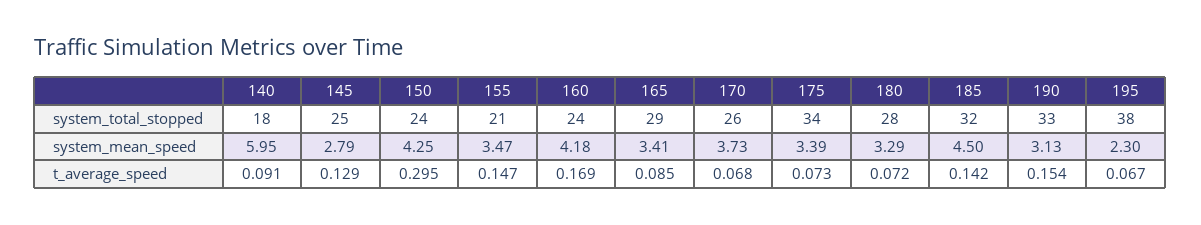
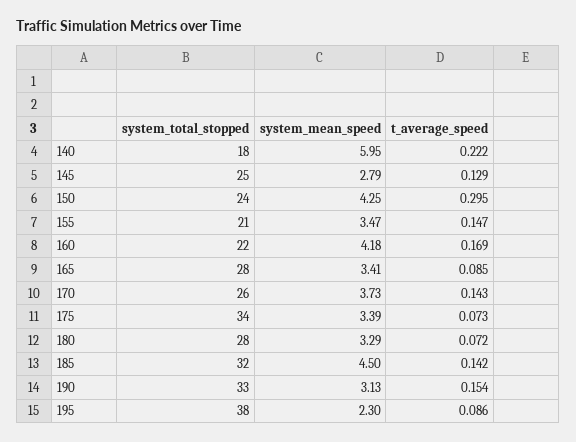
  {
    "140": {
      "system_total_stopped": 18,
      "system_mean_speed": 5.95,
-     "t_average_speed": 0.091
+     "t_average_speed": 0.222
    },
    "145": {
      "system_total_stopped": 25,
      "system_mean_speed": 2.79,
      "t_average_speed": 0.129
    },
    "150": {
      "system_total_stopped": 24,
      "system_mean_speed": 4.25,
      "t_average_speed": 0.295
    },
    "155": {
      "system_total_stopped": 21,
      "system_mean_speed": 3.47,
      "t_average_speed": 0.147
    },
    "160": {
-     "system_total_stopped": 24,
+     "system_total_stopped": 22,
      "system_mean_speed": 4.18,
      "t_average_speed": 0.169
    },
    "165": {
-     "system_total_stopped": 29,
+     "system_total_stopped": 28,
      "system_mean_speed": 3.41,
      "t_average_speed": 0.085
    },
    "170": {
      "system_total_stopped": 26,
      "system_mean_speed": 3.73,
-     "t_average_speed": 0.068
+     "t_average_speed": 0.143
    },
    "175": {
      "system_total_stopped": 34,
      "system_mean_speed": 3.39,
      "t_average_speed": 0.073
    },
    "180": {
      "system_total_stopped": 28,
      "system_mean_speed": 3.29,
      "t_average_speed": 0.072
    },
    "185": {
      "system_total_stopped": 32,
      "system_mean_speed": 4.5,
      "t_average_speed": 0.142
    },
    "190": {
      "system_total_stopped": 33,
      "system_mean_speed": 3.13,
      "t_average_speed": 0.154
    },
    "195": {
      "system_total_stopped": 38,
      "system_mean_speed": 2.3,
-     "t_average_speed": 0.067
+     "t_average_speed": 0.086
    }
  }

